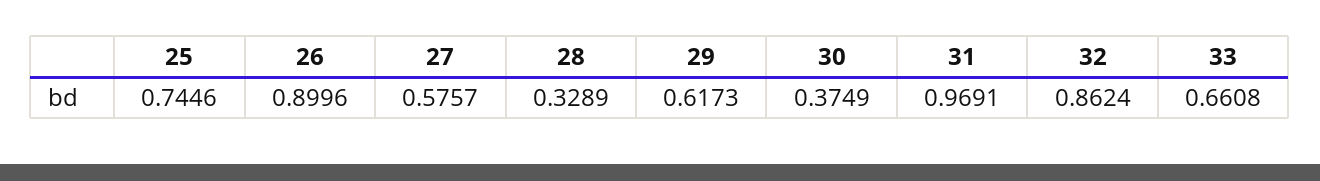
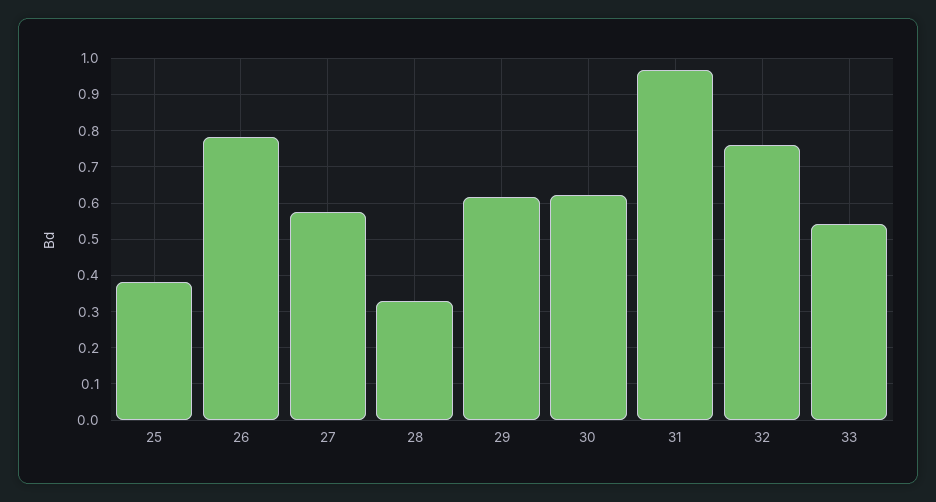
  {
-   "25": 0.7446,
+   "25": 0.38,
-   "26": 0.8996,
+   "26": 0.78,
    "27": 0.5757,
    "28": 0.3289,
    "29": 0.6173,
-   "30": 0.3749,
+   "30": 0.62,
    "31": 0.9691,
-   "32": 0.8624,
+   "32": 0.76,
-   "33": 0.6608
+   "33": 0.54
  }

